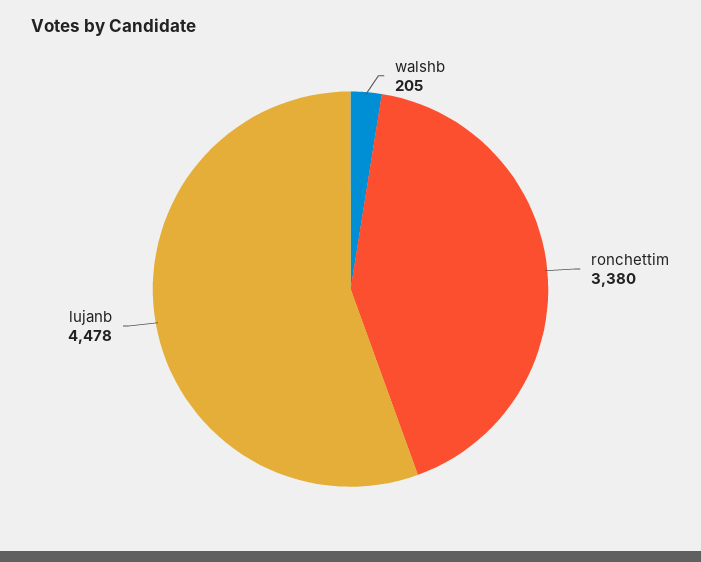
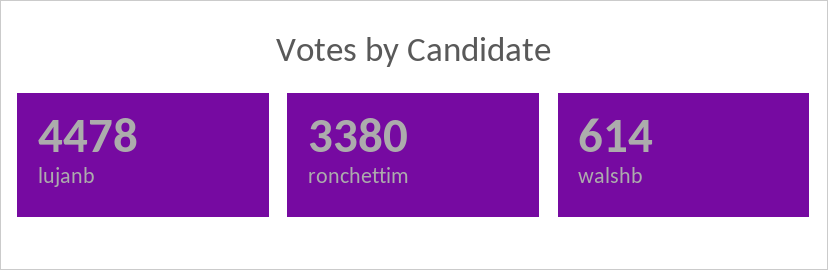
  {
-   "walshb": 205,
+   "walshb": 614,
    "ronchettim": 3380,
    "lujanb": 4478
  }

